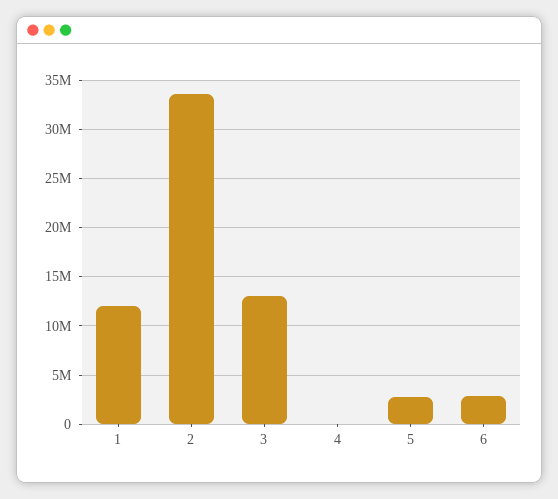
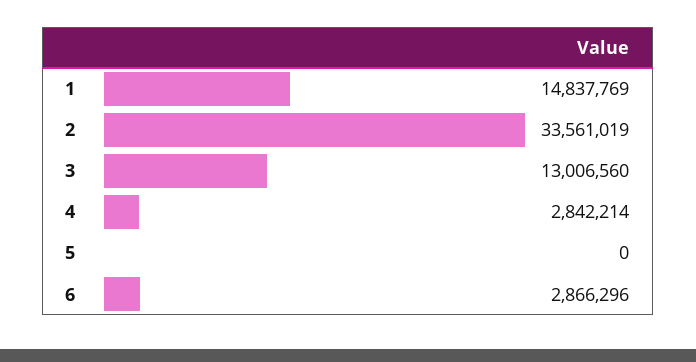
  {
-   "1": 12000000,
+   "1": 14837769,
    "2": 33561019,
    "3": 13006560,
-   "4": 0,
+   "4": 2842214,
-   "5": 3000000,
+   "5": 0,
    "6": 2866296
  }

